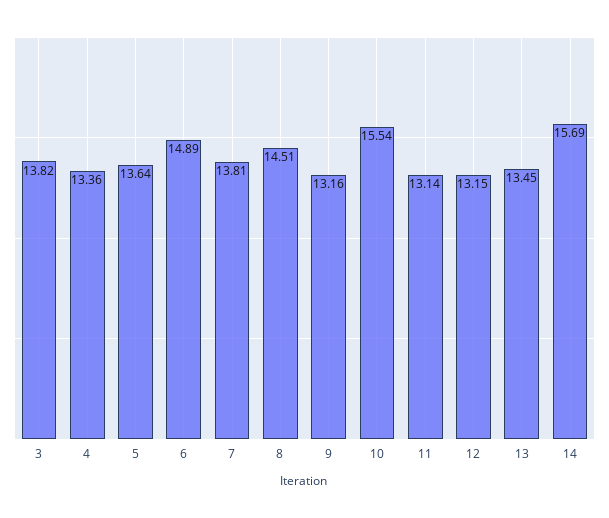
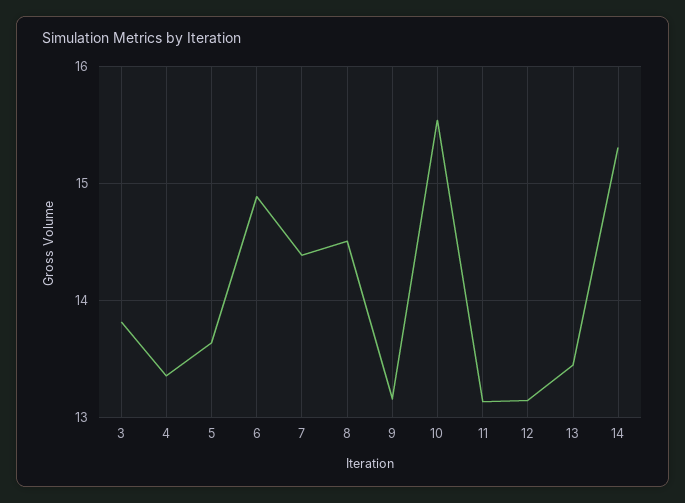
  {
    "3": 13.82,
    "4": 13.36,
    "5": 13.64,
    "6": 14.89,
-   "7": 13.81,
+   "7": 14.4,
    "8": 14.51,
    "9": 13.16,
    "10": 15.54,
    "11": 13.14,
    "12": 13.15,
    "13": 13.45,
-   "14": 15.69
+   "14": 15.3
  }

